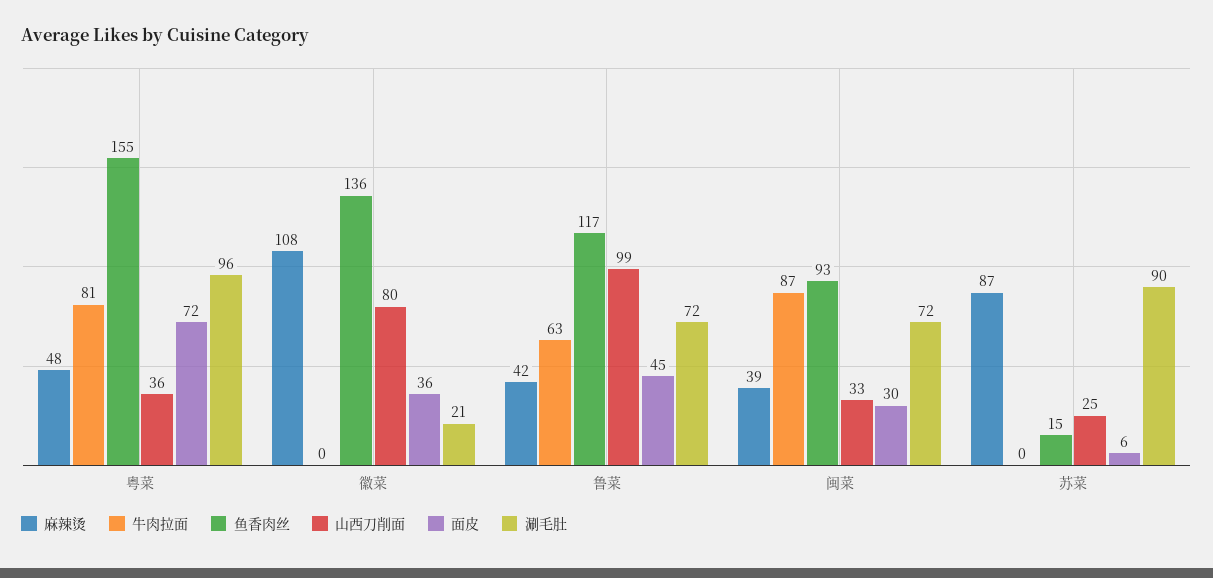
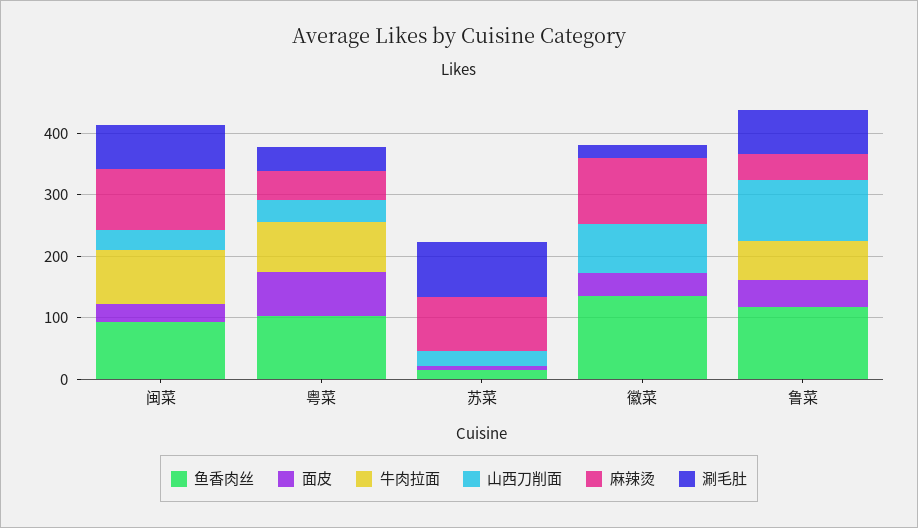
  {
    "麻辣烫": {
      "粤菜": 48,
      "徽菜": 108,
      "鲁菜": 42,
-     "闽菜": 39,
+     "闽菜": 100,
      "苏菜": 87
    },
    "牛肉拉面": {
      "粤菜": 81,
      "徽菜": 0,
      "鲁菜": 63,
      "闽菜": 87,
      "苏菜": 0
    },
    "鱼香肉丝": {
-     "粤菜": 155,
+     "粤菜": 100,
      "徽菜": 136,
      "鲁菜": 117,
      "闽菜": 93,
      "苏菜": 15
    },
    "山西刀削面": {
      "粤菜": 36,
      "徽菜": 80,
      "鲁菜": 99,
      "闽菜": 33,
      "苏菜": 25
    },
    "面皮": {
      "粤菜": 72,
      "徽菜": 36,
      "鲁菜": 45,
      "闽菜": 30,
      "苏菜": 6
    },
    "涮毛肚": {
-     "粤菜": 96,
+     "粤菜": 40,
      "徽菜": 21,
      "鲁菜": 72,
      "闽菜": 72,
      "苏菜": 90
    }
  }

